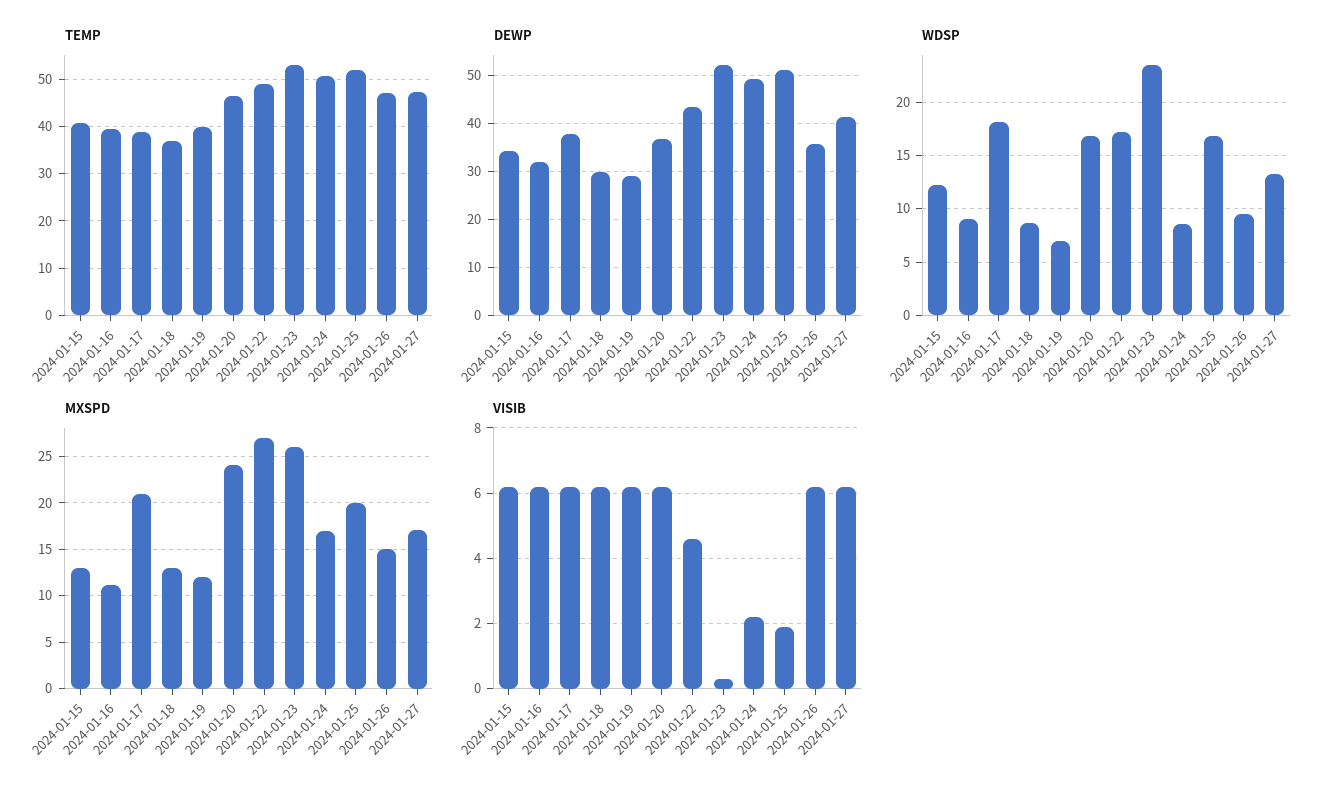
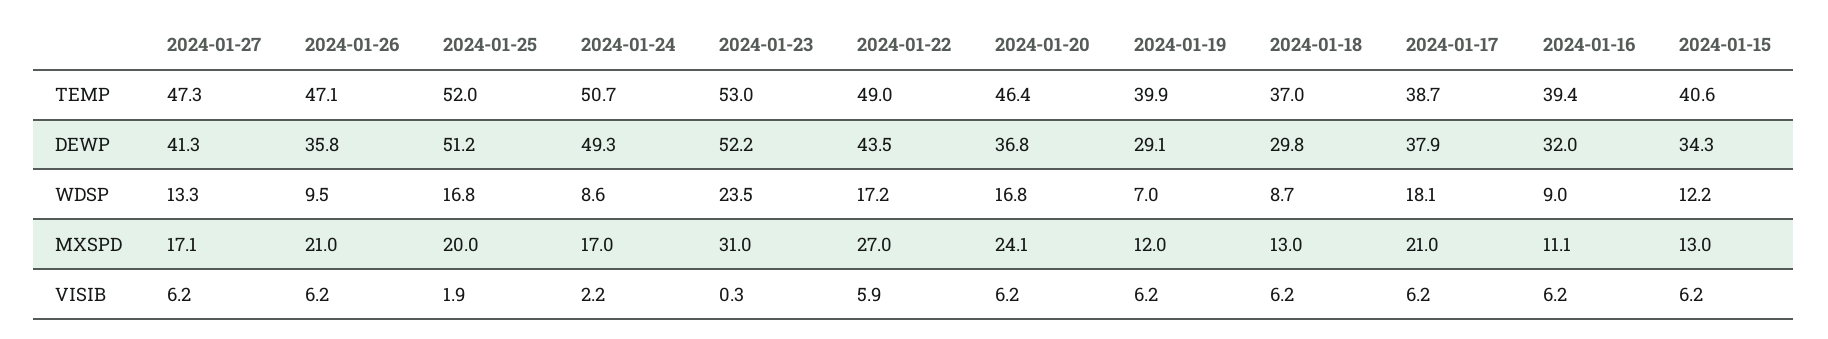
  {
    "TEMP": {
      "2024-01-15": 40.6,
      "2024-01-16": 39.4,
      "2024-01-17": 38.7,
      "2024-01-18": 37,
      "2024-01-19": 39.9,
      "2024-01-20": 46.4,
      "2024-01-22": 49,
      "2024-01-23": 53,
      "2024-01-24": 50.7,
      "2024-01-25": 52,
      "2024-01-26": 47.1,
      "2024-01-27": 47.3
    },
    "DEWP": {
      "2024-01-15": 34.3,
      "2024-01-16": 32,
      "2024-01-17": 37.9,
      "2024-01-18": 29.8,
      "2024-01-19": 29.1,
      "2024-01-20": 36.8,
      "2024-01-22": 43.5,
      "2024-01-23": 52.2,
      "2024-01-24": 49.3,
      "2024-01-25": 51.2,
      "2024-01-26": 35.8,
      "2024-01-27": 41.3
    },
    "WDSP": {
      "2024-01-15": 12.2,
      "2024-01-16": 9,
      "2024-01-17": 18.1,
      "2024-01-18": 8.7,
      "2024-01-19": 7,
      "2024-01-20": 16.8,
      "2024-01-22": 17.2,
      "2024-01-23": 23.5,
      "2024-01-24": 8.6,
      "2024-01-25": 16.8,
      "2024-01-26": 9.5,
      "2024-01-27": 13.3
    },
    "MXSPD": {
      "2024-01-15": 13,
      "2024-01-16": 11.1,
      "2024-01-17": 21,
      "2024-01-18": 13,
      "2024-01-19": 12,
      "2024-01-20": 24.1,
      "2024-01-22": 27,
-     "2024-01-23": 26,
+     "2024-01-23": 31,
      "2024-01-24": 17,
      "2024-01-25": 20,
-     "2024-01-26": 15,
+     "2024-01-26": 21,
      "2024-01-27": 17.1
    },
    "VISIB": {
      "2024-01-15": 6.2,
      "2024-01-16": 6.2,
      "2024-01-17": 6.2,
      "2024-01-18": 6.2,
      "2024-01-19": 6.2,
      "2024-01-20": 6.2,
-     "2024-01-22": 4.5,
+     "2024-01-22": 5.9,
      "2024-01-23": 0.3,
      "2024-01-24": 2.2,
      "2024-01-25": 1.9,
      "2024-01-26": 6.2,
      "2024-01-27": 6.2
    }
  }

